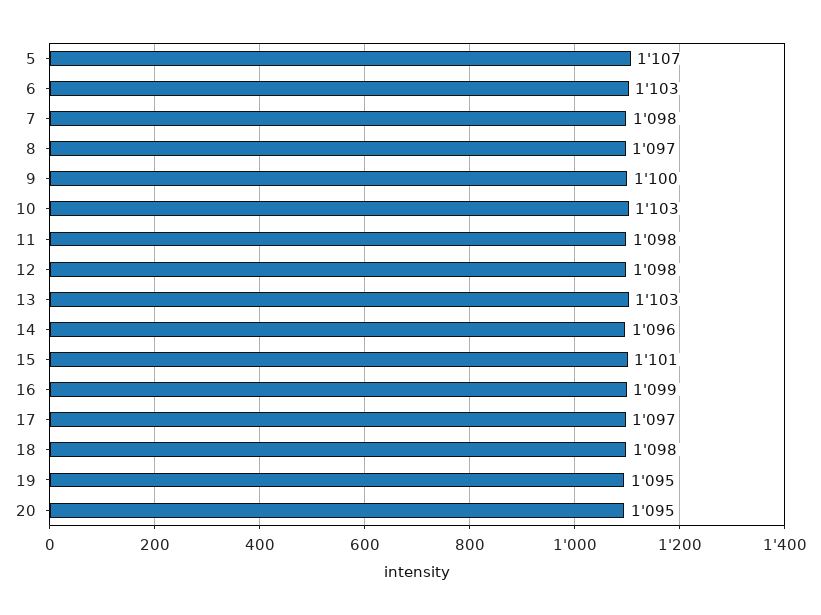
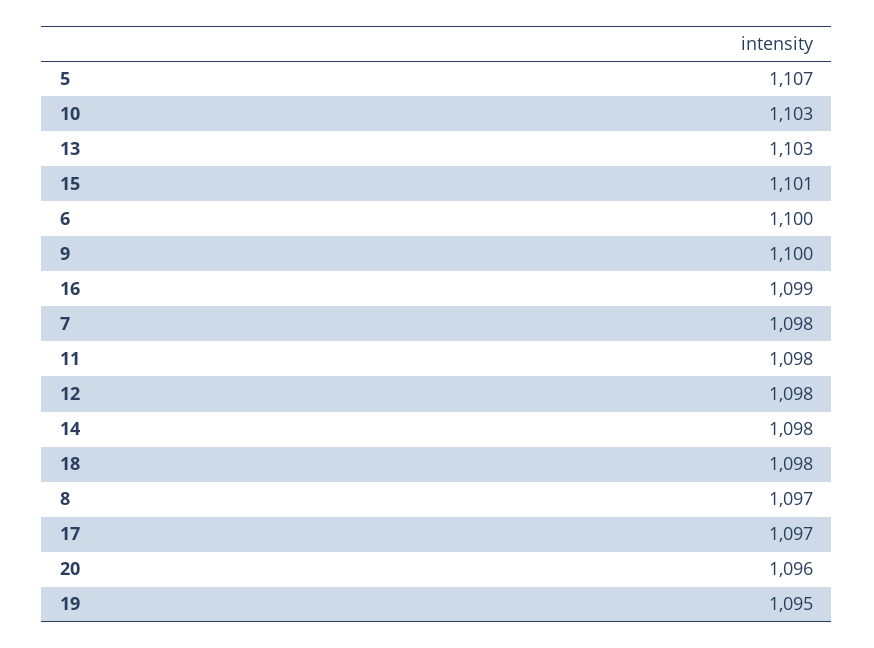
  {
    "5": 1107,
-   "6": 1103,
+   "6": 1100,
    "7": 1098,
    "8": 1097,
    "9": 1100,
    "10": 1103,
    "11": 1098,
    "12": 1098,
    "13": 1103,
-   "14": 1096,
+   "14": 1098,
    "15": 1101,
    "16": 1099,
    "17": 1097,
    "18": 1098,
    "19": 1095,
-   "20": 1095
+   "20": 1096
  }

